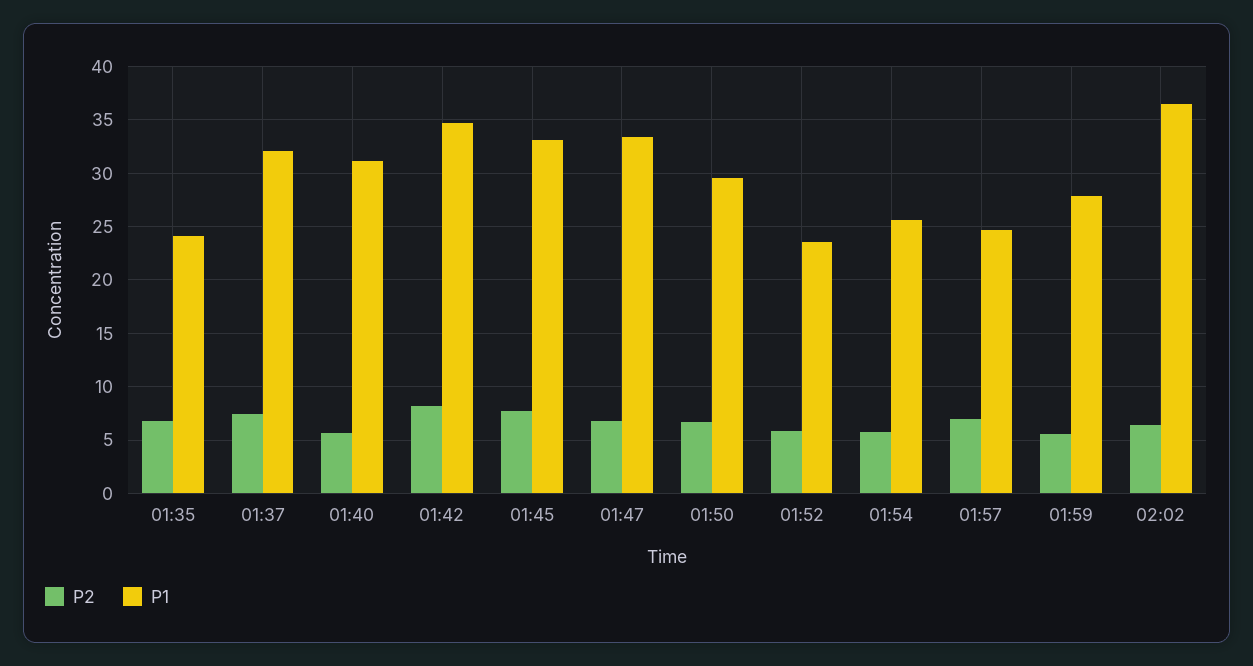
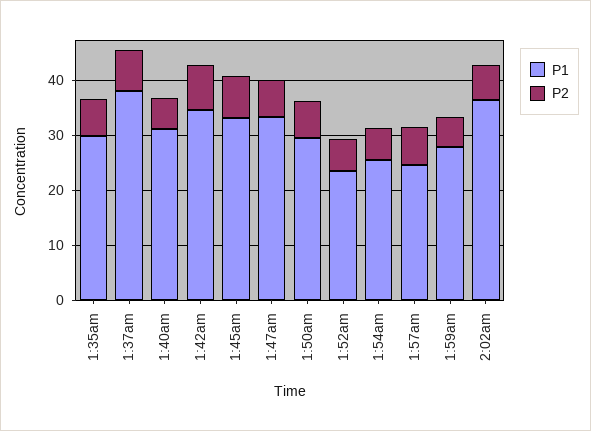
  {
    "P2": {
      "01:35": 7,
      "01:37": 7,
      "01:40": 6,
      "01:42": 8,
      "01:45": 8,
      "01:47": 7,
      "01:50": 7,
      "01:52": 6,
      "01:54": 6,
      "01:57": 7,
      "01:59": 6,
      "02:02": 6
    },
    "P1": {
-     "01:35": 24,
+     "01:35": 30,
-     "01:37": 32,
+     "01:37": 38,
      "01:40": 31,
      "01:42": 35,
      "01:45": 33,
      "01:47": 33,
      "01:50": 30,
      "01:52": 24,
      "01:54": 26,
      "01:57": 25,
      "01:59": 28,
      "02:02": 36
    }
  }

